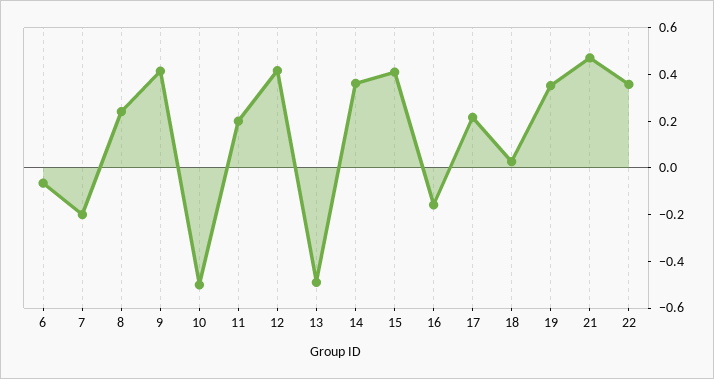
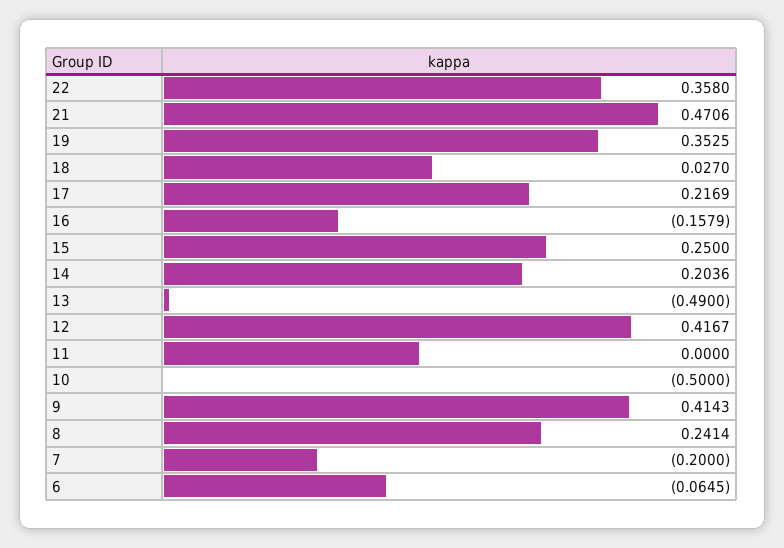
  {
    "6": -0.0645,
    "7": -0.2,
    "8": 0.2414,
    "9": 0.4143,
    "10": -0.5,
-   "11": 0.2,
+   "11": 0,
    "12": 0.4167,
    "13": -0.49,
-   "14": 0.35,
+   "14": 0.2036,
-   "15": 0.4,
+   "15": 0.25,
    "16": -0.1579,
    "17": 0.2169,
    "18": 0.027,
    "19": 0.3525,
    "21": 0.4706,
    "22": 0.358
  }

